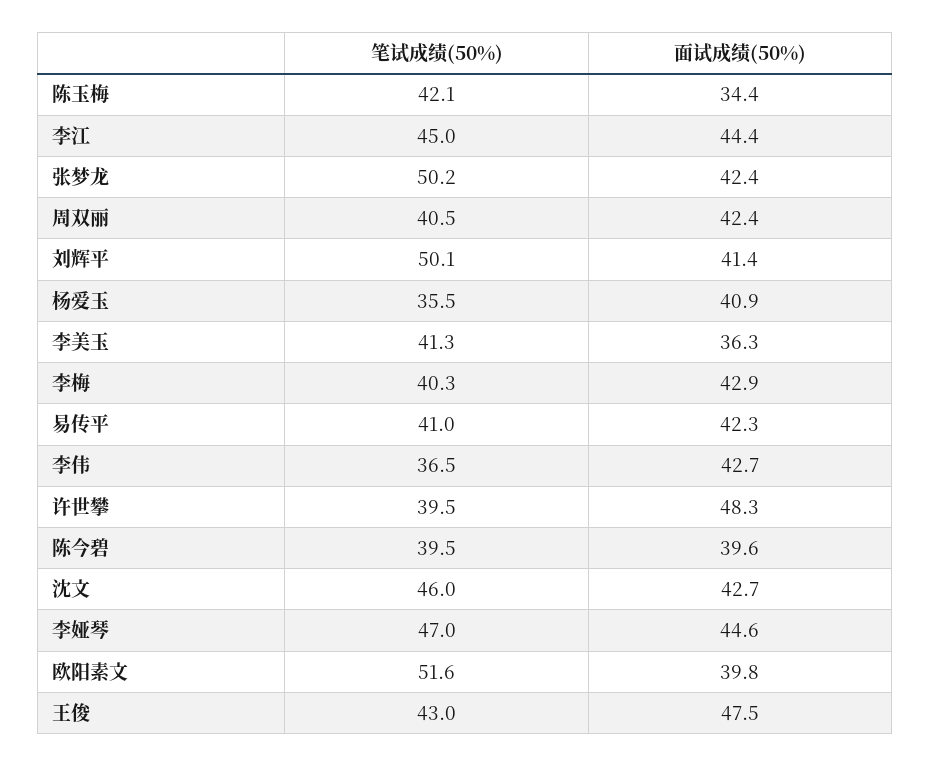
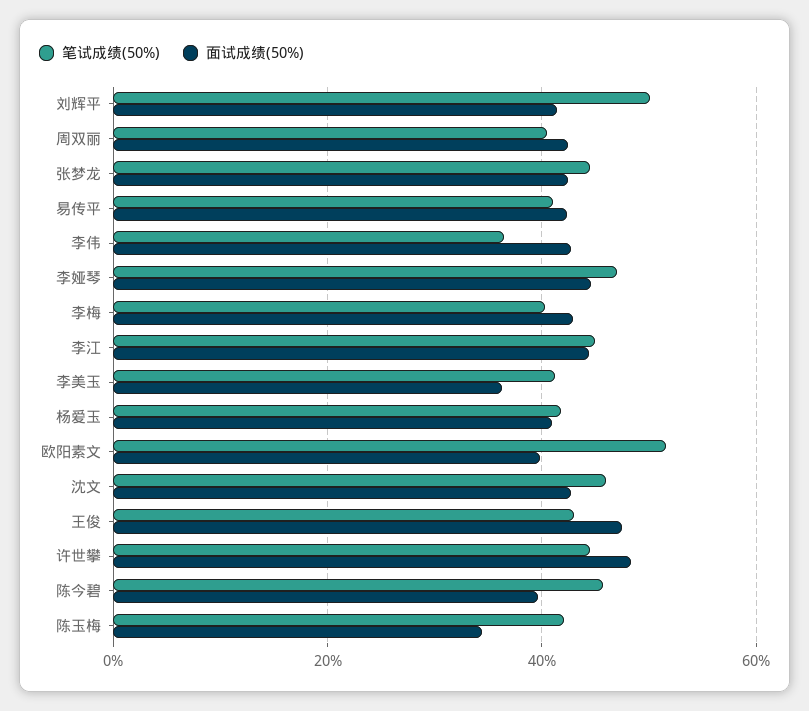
  {
    "笔试成绩(50%)": {
      "陈玉梅": 42.1,
      "李江": 45,
-     "张梦龙": 50.2,
+     "张梦龙": 44,
      "周双丽": 40.5,
      "刘辉平": 50.1,
-     "杨爱玉": 35.5,
+     "杨爱玉": 42,
      "李美玉": 41.3,
      "李梅": 40.3,
      "易传平": 41,
      "李伟": 36.5,
-     "许世攀": 39.5,
+     "许世攀": 44,
-     "陈今碧": 39.5,
+     "陈今碧": 46,
      "沈文": 46,
      "李娅琴": 47,
      "欧阳素文": 51.6,
      "王俊": 43
    },
    "面试成绩(50%)": {
      "陈玉梅": 34.4,
      "李江": 44.4,
      "张梦龙": 42.4,
      "周双丽": 42.4,
      "刘辉平": 41.4,
      "杨爱玉": 40.9,
      "李美玉": 36.3,
      "李梅": 42.9,
      "易传平": 42.3,
      "李伟": 42.7,
      "许世攀": 48.3,
      "陈今碧": 39.6,
      "沈文": 42.7,
      "李娅琴": 44.6,
      "欧阳素文": 39.8,
      "王俊": 47.5
    }
  }

